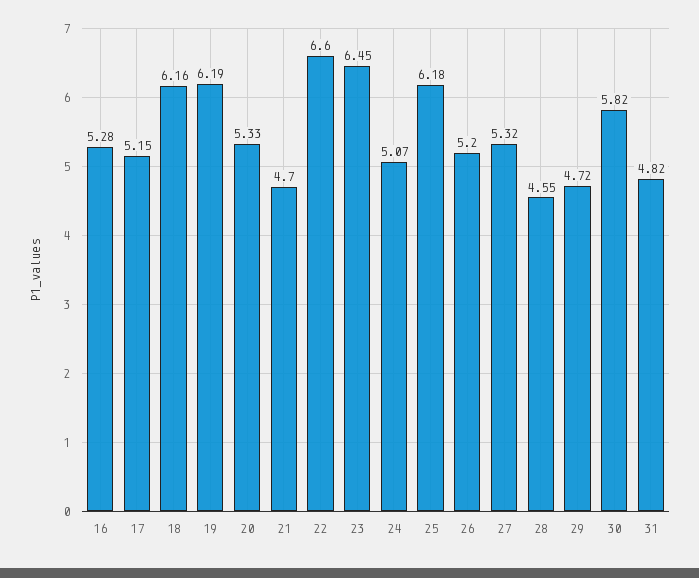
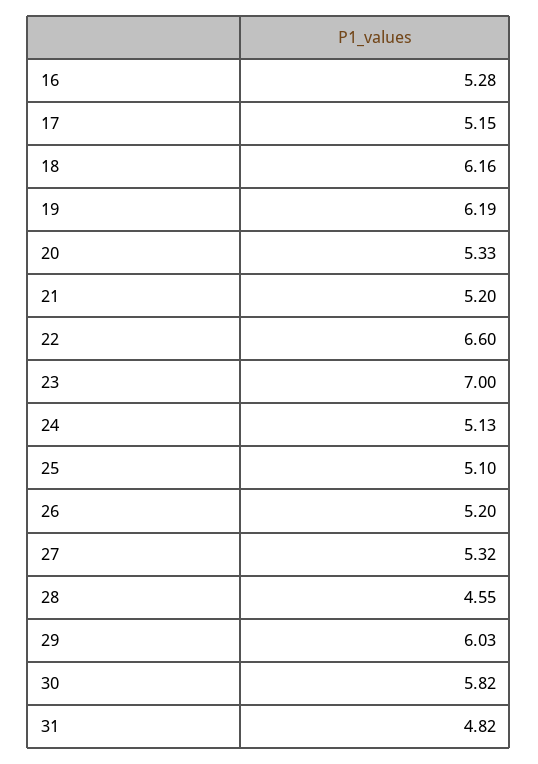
  {
    "16": 5.28,
    "17": 5.15,
    "18": 6.16,
    "19": 6.19,
    "20": 5.33,
-   "21": 4.7,
+   "21": 5.2,
    "22": 6.6,
-   "23": 6.45,
+   "23": 7,
-   "24": 5.07,
+   "24": 5.13,
-   "25": 6.18,
+   "25": 5.1,
    "26": 5.2,
    "27": 5.32,
    "28": 4.55,
-   "29": 4.72,
+   "29": 6.03,
    "30": 5.82,
    "31": 4.82
  }

